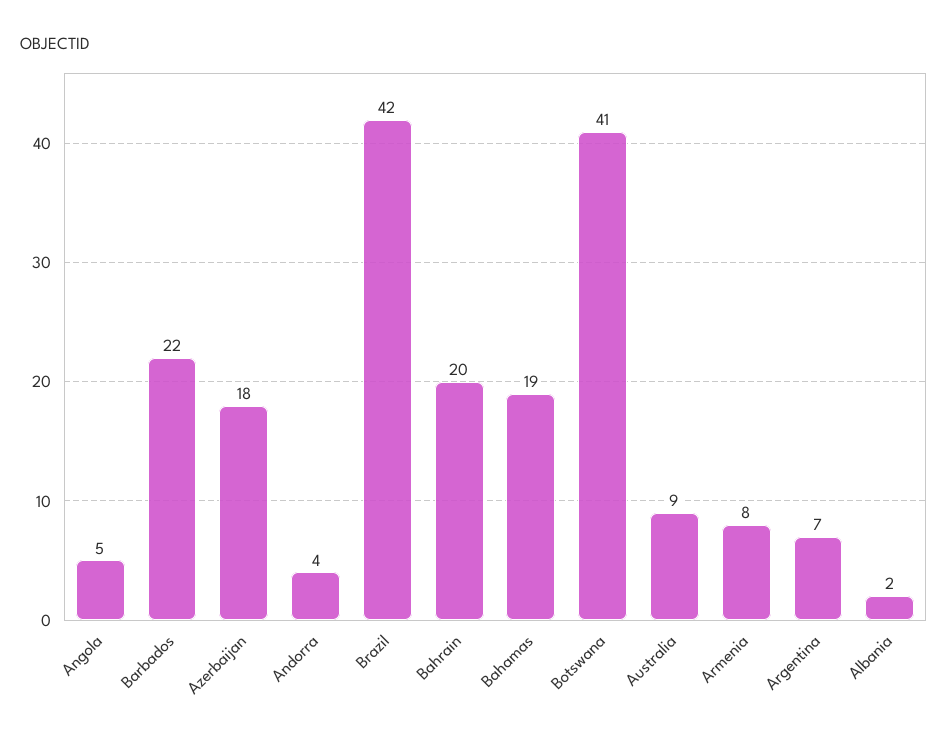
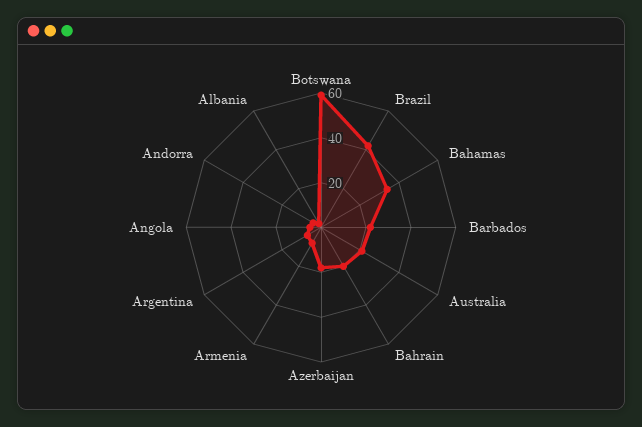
  {
    "Angola": 5,
    "Barbados": 22,
    "Azerbaijan": 18,
    "Andorra": 4,
    "Brazil": 42,
    "Bahrain": 20,
-   "Bahamas": 19,
+   "Bahamas": 35,
-   "Botswana": 41,
+   "Botswana": 60,
-   "Australia": 9,
+   "Australia": 20,
    "Armenia": 8,
    "Argentina": 7,
    "Albania": 2
  }

